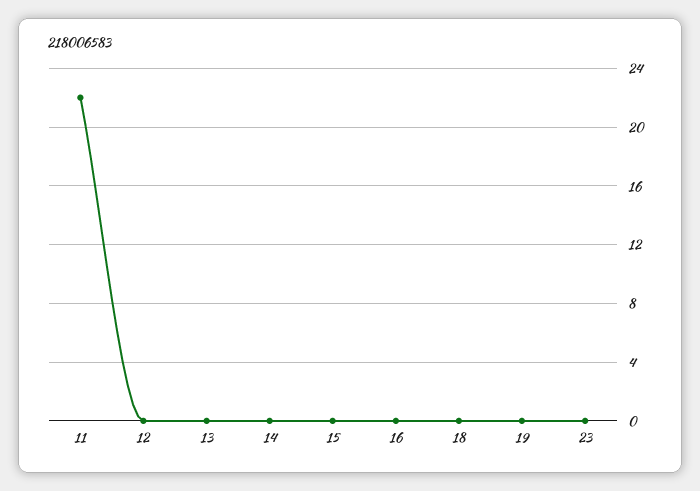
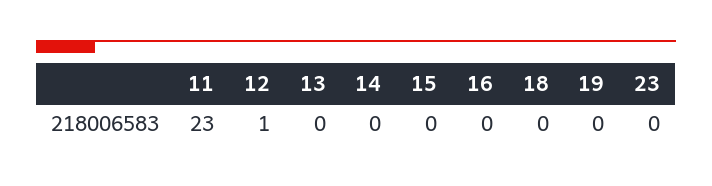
  {
-   "11": 22,
+   "11": 23,
-   "12": 0,
+   "12": 1,
    "13": 0,
    "14": 0,
    "15": 0,
    "16": 0,
    "18": 0,
    "19": 0,
    "23": 0
  }

